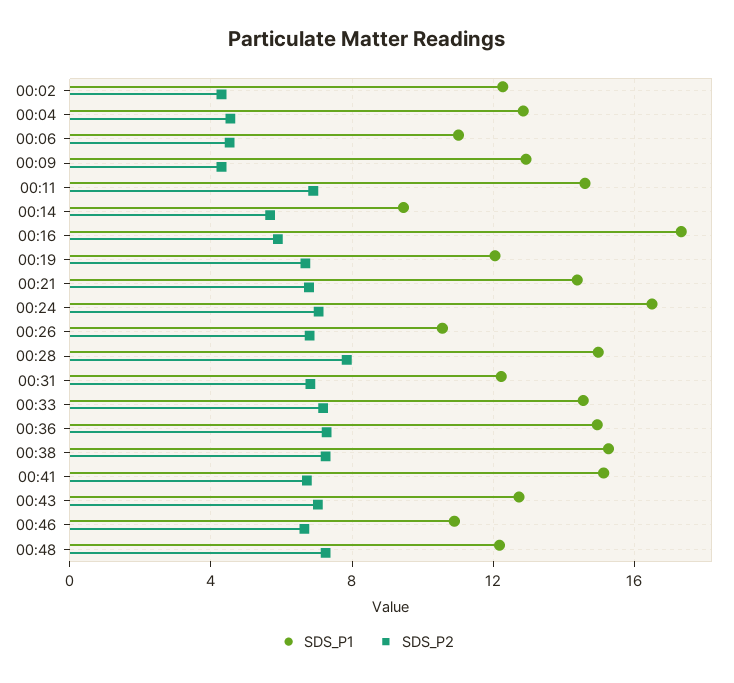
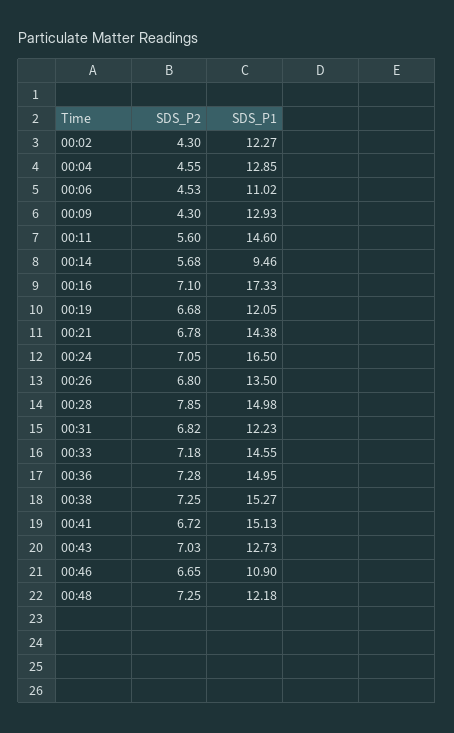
  {
    "SDS_P1": {
      "00:02": 12.27,
      "00:04": 12.85,
      "00:06": 11.02,
      "00:09": 12.93,
      "00:11": 14.6,
      "00:14": 9.46,
      "00:16": 17.33,
      "00:19": 12.05,
      "00:21": 14.38,
      "00:24": 16.5,
-     "00:26": 10.5,
+     "00:26": 13.5,
      "00:28": 14.98,
      "00:31": 12.23,
      "00:33": 14.55,
      "00:36": 14.95,
      "00:38": 15.27,
      "00:41": 15.13,
      "00:43": 12.73,
      "00:46": 10.9,
      "00:48": 12.18
    },
    "SDS_P2": {
      "00:02": 4.3,
      "00:04": 4.55,
      "00:06": 4.53,
      "00:09": 4.3,
-     "00:11": 7,
+     "00:11": 5.6,
      "00:14": 5.68,
-     "00:16": 6,
+     "00:16": 7.1,
      "00:19": 6.68,
      "00:21": 6.78,
      "00:24": 7.05,
      "00:26": 6.8,
      "00:28": 7.85,
      "00:31": 6.82,
      "00:33": 7.18,
      "00:36": 7.28,
      "00:38": 7.25,
      "00:41": 6.72,
      "00:43": 7.03,
      "00:46": 6.65,
      "00:48": 7.25
    }
  }

